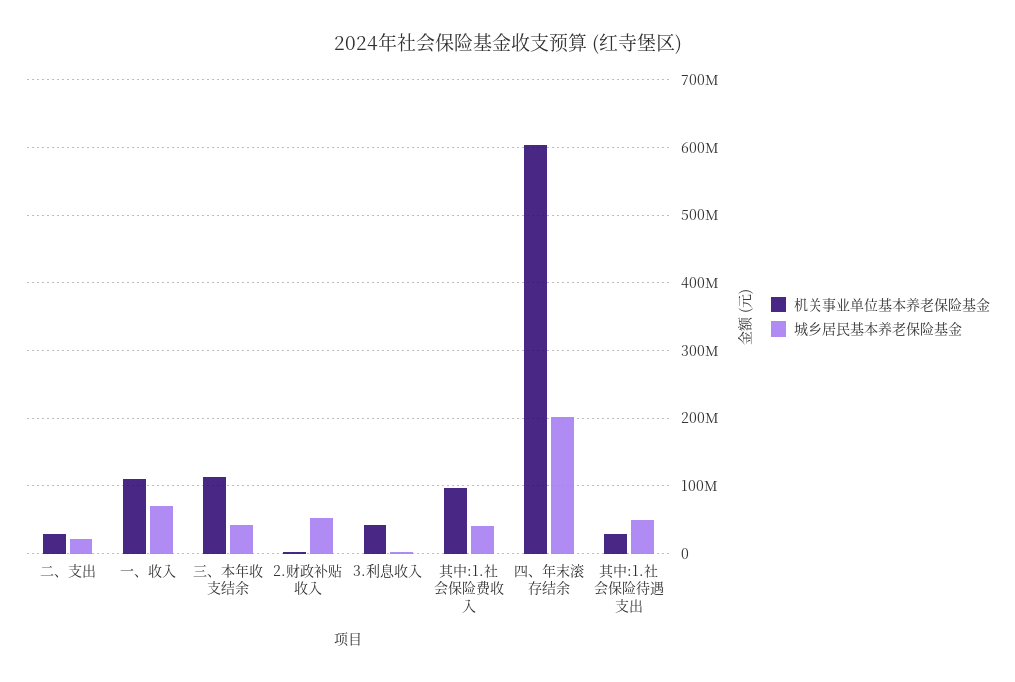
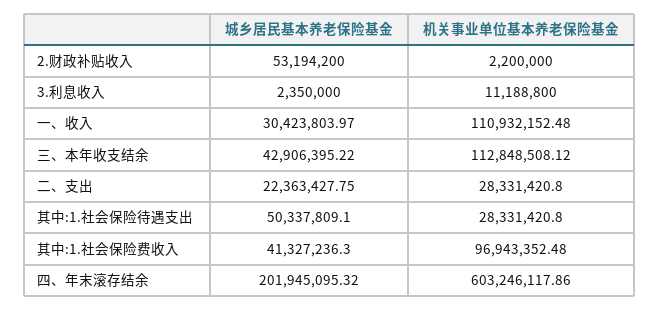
  {
    "机关事业单位基本养老保险基金": {
      "二、支出": 28331420.8,
      "一、收入": 110932152.48,
      "三、本年收支结余": 112848508.12,
      "2.财政补贴收入": 2200000,
-     "3.利息收入": 40000000,
+     "3.利息收入": 11188800,
      "其中:1.社会保险费收入": 96943352.48,
      "四、年末滚存结余": 603246117.86,
      "其中:1.社会保险待遇支出": 28331420.8
    },
    "城乡居民基本养老保险基金": {
      "二、支出": 22363427.75,
-     "一、收入": 70000000,
+     "一、收入": 30423803.97,
      "三、本年收支结余": 42906395.22,
      "2.财政补贴收入": 53194200,
      "3.利息收入": 2350000,
      "其中:1.社会保险费收入": 41327236.3,
      "四、年末滚存结余": 201945095.32,
      "其中:1.社会保险待遇支出": 50337809.1
    }
  }

